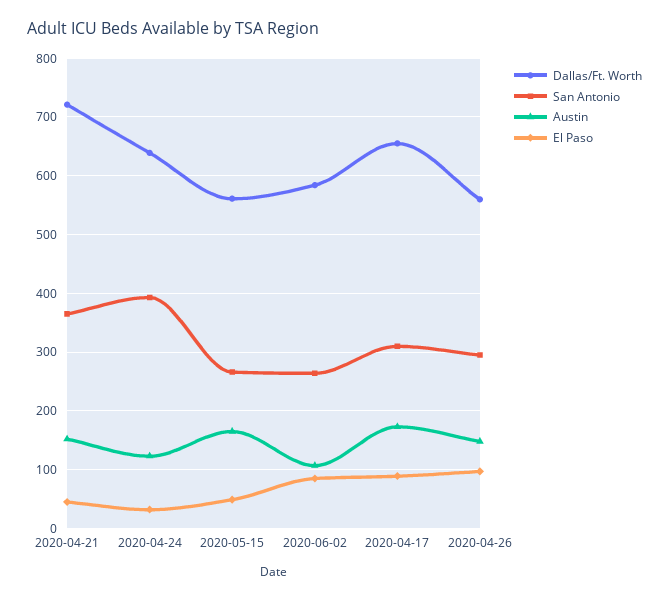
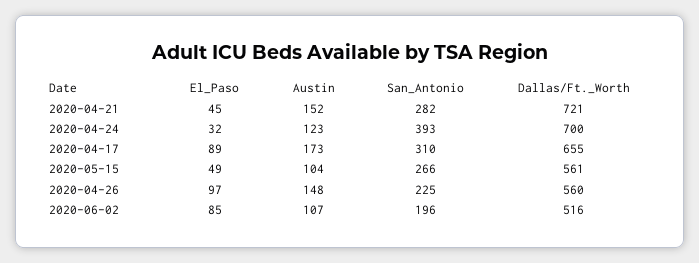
  {
    "Dallas/Ft. Worth": {
      "2020-04-21": 721,
-     "2020-04-24": 640,
+     "2020-04-24": 700,
      "2020-05-15": 561,
-     "2020-06-02": 580,
+     "2020-06-02": 516,
      "2020-04-17": 655,
      "2020-04-26": 560
    },
    "San Antonio": {
-     "2020-04-21": 360,
+     "2020-04-21": 282,
      "2020-04-24": 393,
      "2020-05-15": 266,
-     "2020-06-02": 260,
+     "2020-06-02": 196,
      "2020-04-17": 310,
-     "2020-04-26": 300
+     "2020-04-26": 225
    },
    "Austin": {
      "2020-04-21": 152,
      "2020-04-24": 123,
-     "2020-05-15": 160,
+     "2020-05-15": 104,
      "2020-06-02": 107,
      "2020-04-17": 173,
      "2020-04-26": 148
    },
    "El Paso": {
      "2020-04-21": 45,
      "2020-04-24": 32,
      "2020-05-15": 49,
      "2020-06-02": 85,
      "2020-04-17": 89,
      "2020-04-26": 97
    }
  }

